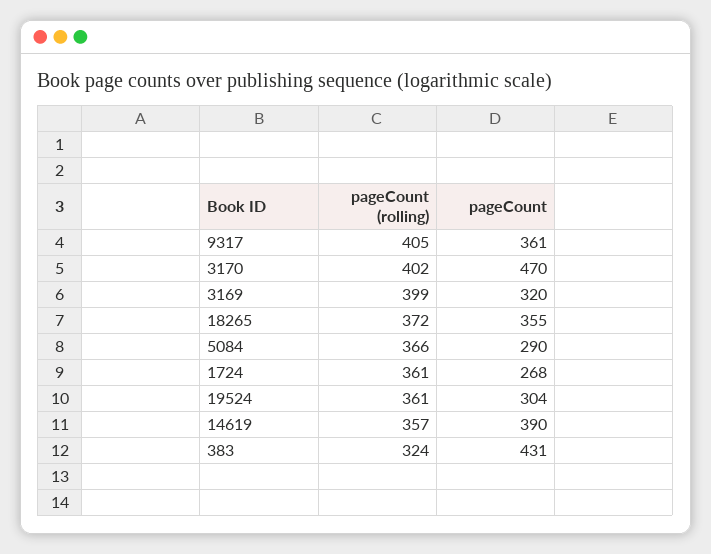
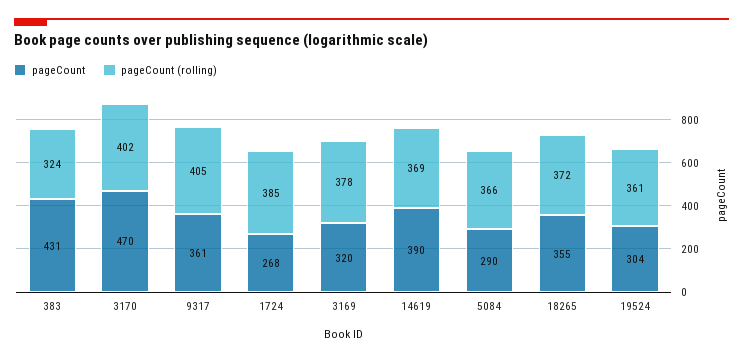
  {
    "pageCount (rolling)": {
      "9317": 405,
      "3170": 402,
-     "3169": 399,
+     "3169": 378,
      "18265": 372,
      "5084": 366,
-     "1724": 361,
+     "1724": 385,
      "19524": 361,
-     "14619": 357,
+     "14619": 369,
      "383": 324
    },
    "pageCount": {
      "9317": 361,
      "3170": 470,
      "3169": 320,
      "18265": 355,
      "5084": 290,
      "1724": 268,
      "19524": 304,
      "14619": 390,
      "383": 431
    }
  }

